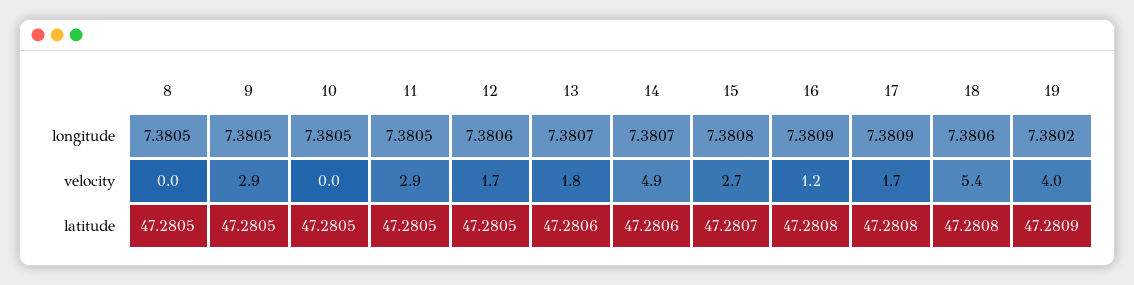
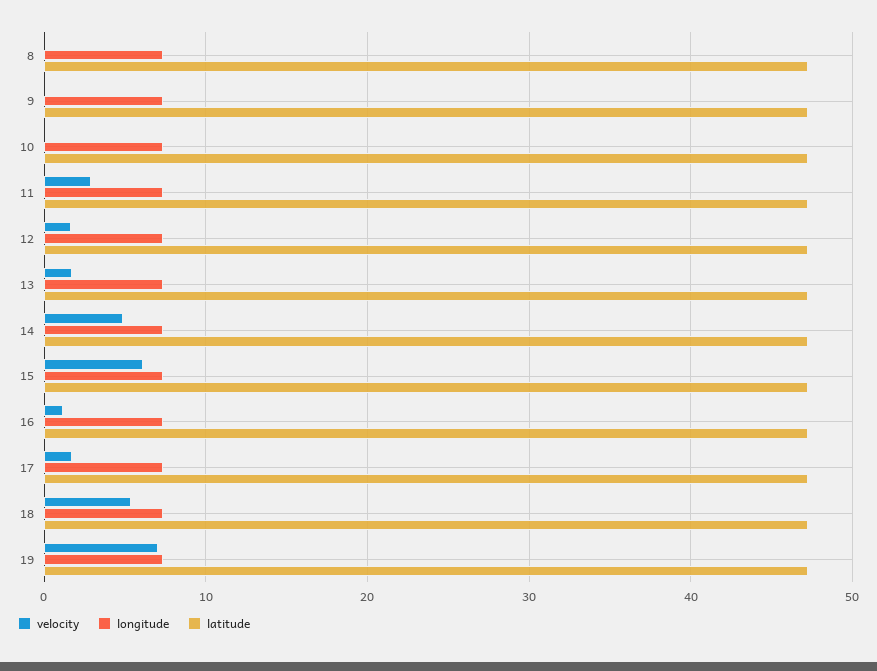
  {
    "longitude": {
      "8": 7.3805,
      "9": 7.3805,
      "10": 7.3805,
      "11": 7.3805,
      "12": 7.3806,
      "13": 7.3807,
      "14": 7.3807,
      "15": 7.3808,
      "16": 7.3809,
      "17": 7.3809,
      "18": 7.3806,
      "19": 7.3802
    },
    "velocity": {
      "8": 0,
-     "9": 2.9,
+     "9": 0,
      "10": 0,
      "11": 2.9,
      "12": 1.7,
      "13": 1.8,
      "14": 4.9,
-     "15": 2.7,
+     "15": 6,
      "16": 1.2,
      "17": 1.7,
      "18": 5.4,
-     "19": 4
+     "19": 7
    },
    "latitude": {
      "8": 47.2805,
      "9": 47.2805,
      "10": 47.2805,
      "11": 47.2805,
      "12": 47.2805,
      "13": 47.2806,
      "14": 47.2806,
      "15": 47.2807,
      "16": 47.2808,
      "17": 47.2808,
      "18": 47.2808,
      "19": 47.2809
    }
  }

